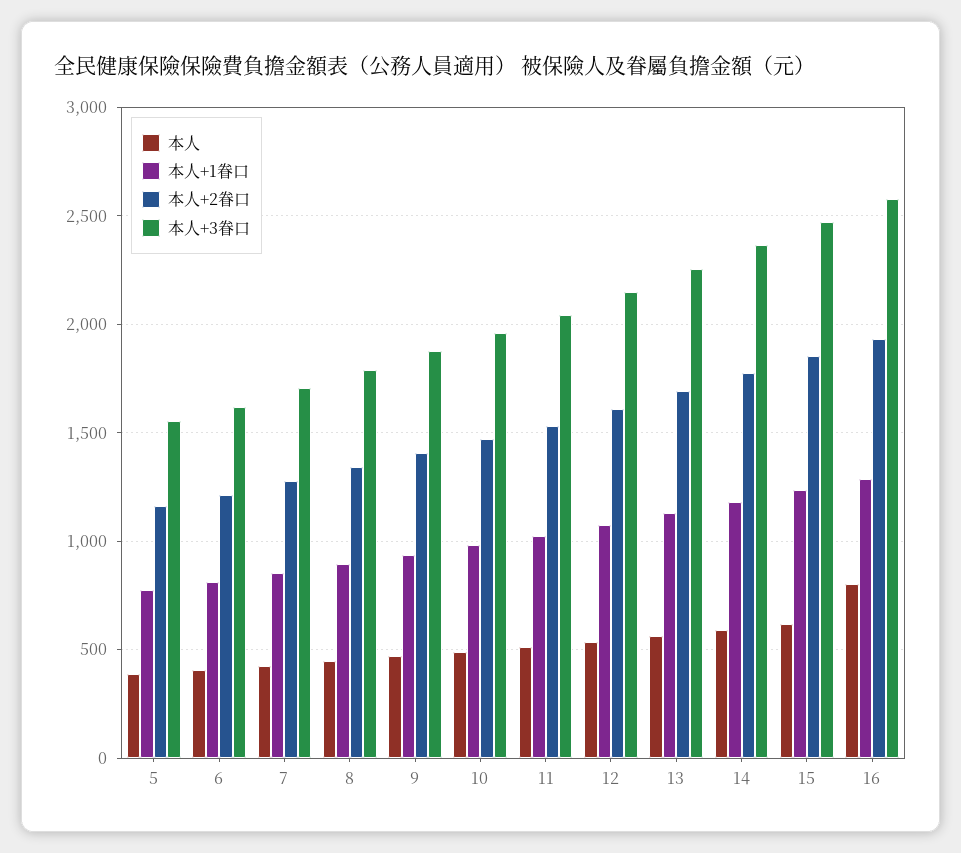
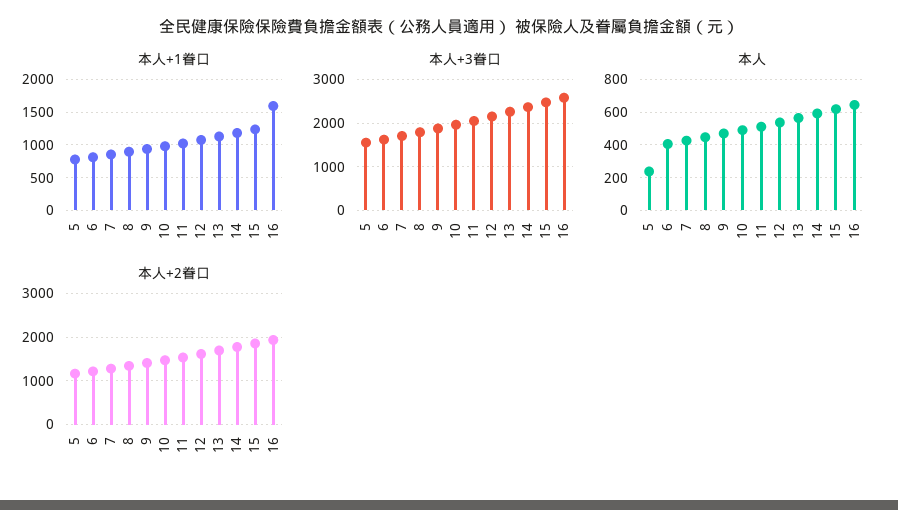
  {
    "本人": {
-     "5": 400,
+     "5": 250,
      "6": 400,
      "7": 450,
      "8": 450,
      "9": 450,
      "10": 500,
      "11": 500,
      "12": 550,
      "13": 550,
      "14": 600,
      "15": 600,
-     "16": 800
+     "16": 650
    },
    "本人+1眷口": {
      "5": 800,
      "6": 800,
      "7": 850,
      "8": 900,
      "9": 950,
      "10": 1000,
      "11": 1000,
      "12": 1050,
      "13": 1150,
      "14": 1200,
      "15": 1250,
-     "16": 1300
+     "16": 1600
    },
    "本人+2眷口": {
      "5": 1150,
      "6": 1200,
      "7": 1300,
      "8": 1350,
      "9": 1400,
      "10": 1450,
      "11": 1550,
      "12": 1600,
      "13": 1700,
      "14": 1750,
      "15": 1850,
      "16": 1950
    },
    "本人+3眷口": {
      "5": 1550,
      "6": 1600,
      "7": 1700,
      "8": 1800,
      "9": 1900,
      "10": 1950,
      "11": 2050,
      "12": 2150,
      "13": 2250,
      "14": 2350,
      "15": 2450,
      "16": 2600
    }
  }

